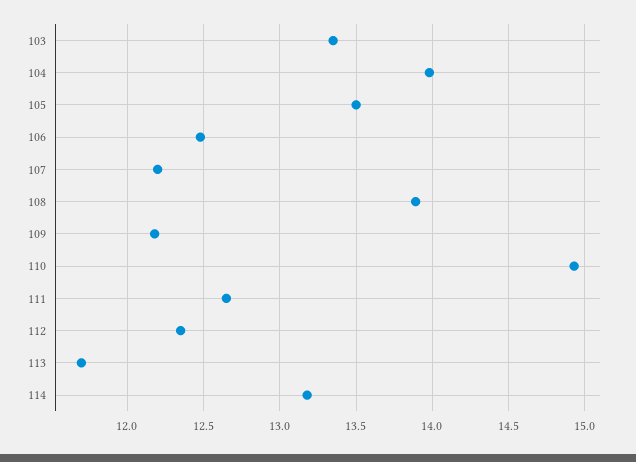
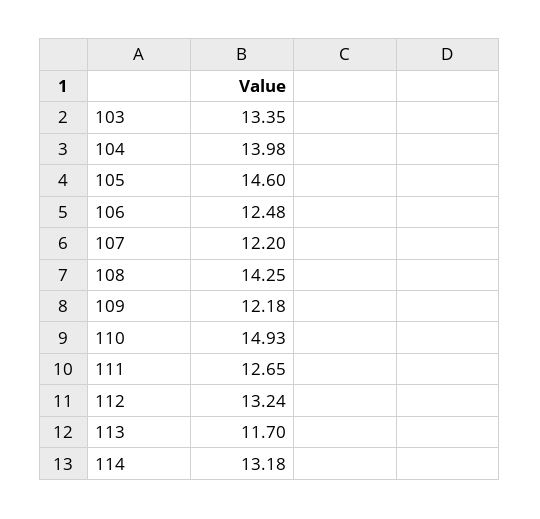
  {
    "103": 13.35,
    "104": 13.98,
-   "105": 13.5,
+   "105": 14.6,
    "106": 12.48,
    "107": 12.2,
-   "108": 13.9,
+   "108": 14.25,
    "109": 12.18,
    "110": 14.93,
    "111": 12.65,
-   "112": 12.35,
+   "112": 13.24,
    "113": 11.7,
    "114": 13.18
  }

